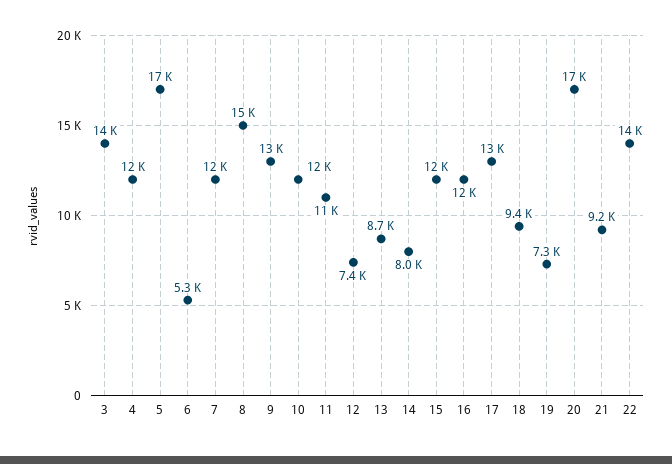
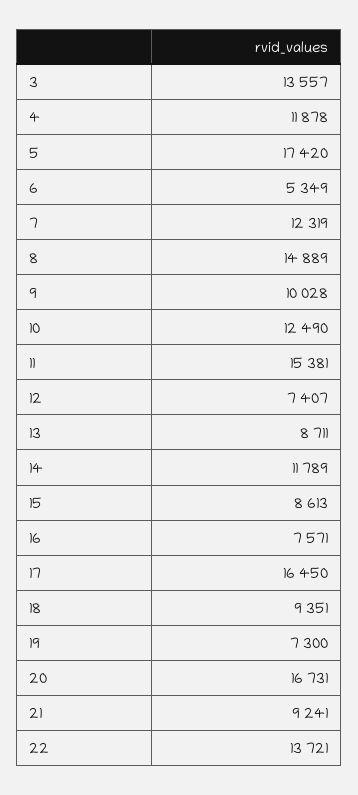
  {
    "3": 13557,
    "4": 11878,
    "5": 17420,
    "6": 5349,
    "7": 12319,
    "8": 14889,
-   "9": 13000,
+   "9": 10028,
    "10": 12490,
-   "11": 11000,
+   "11": 15381,
    "12": 7407,
    "13": 8711,
-   "14": 8000,
+   "14": 11789,
-   "15": 12000,
+   "15": 8613,
-   "16": 12000,
+   "16": 7571,
-   "17": 13000,
+   "17": 16450,
    "18": 9351,
    "19": 7300,
    "20": 16731,
    "21": 9241,
    "22": 13721
  }

